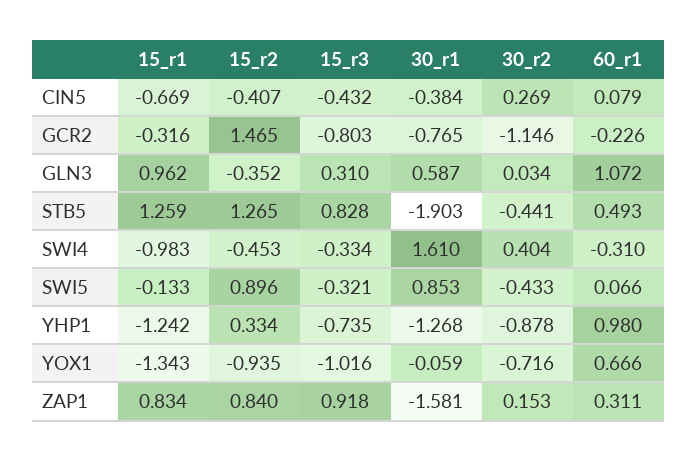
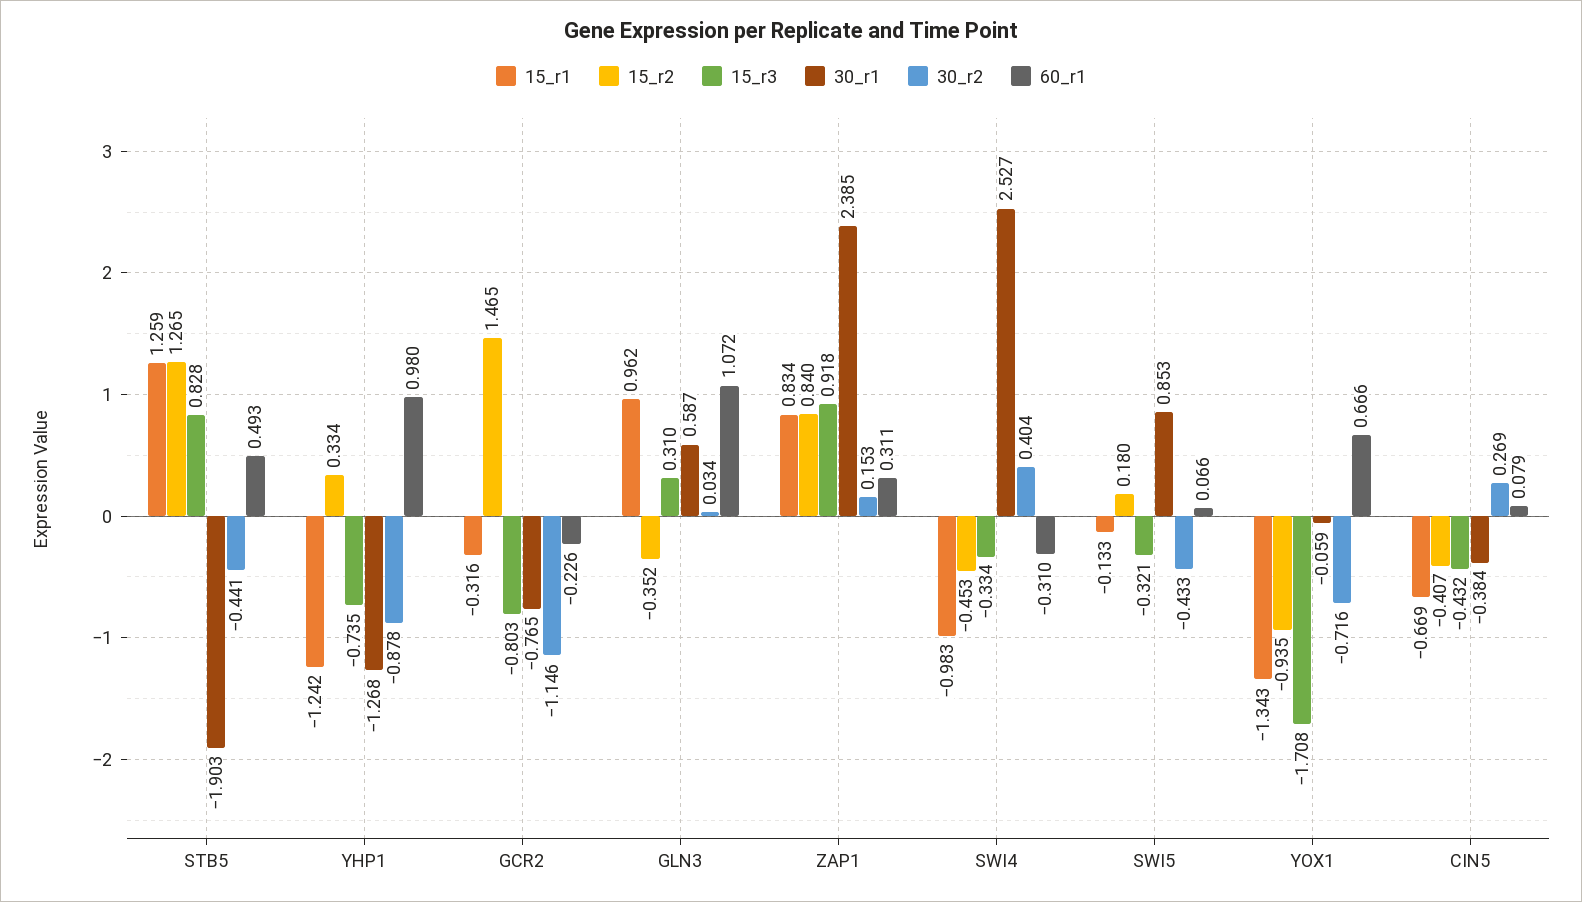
  {
    "15_r1": {
      "CIN5": -0.669,
      "GCR2": -0.316,
      "GLN3": 0.962,
      "STB5": 1.259,
      "SWI4": -0.983,
      "SWI5": -0.133,
      "YHP1": -1.242,
      "YOX1": -1.343,
      "ZAP1": 0.834
    },
    "15_r2": {
      "CIN5": -0.407,
      "GCR2": 1.465,
      "GLN3": -0.352,
      "STB5": 1.265,
      "SWI4": -0.453,
-     "SWI5": 0.896,
+     "SWI5": 0.18,
      "YHP1": 0.334,
      "YOX1": -0.935,
      "ZAP1": 0.84
    },
    "15_r3": {
      "CIN5": -0.432,
      "GCR2": -0.803,
      "GLN3": 0.31,
      "STB5": 0.828,
      "SWI4": -0.334,
      "SWI5": -0.321,
      "YHP1": -0.735,
-     "YOX1": -1.016,
+     "YOX1": -1.708,
      "ZAP1": 0.918
    },
    "30_r1": {
      "CIN5": -0.384,
      "GCR2": -0.765,
      "GLN3": 0.587,
      "STB5": -1.903,
-     "SWI4": 1.61,
+     "SWI4": 2.527,
      "SWI5": 0.853,
      "YHP1": -1.268,
      "YOX1": -0.059,
-     "ZAP1": -1.581
+     "ZAP1": 2.385
    },
    "30_r2": {
      "CIN5": 0.269,
      "GCR2": -1.146,
      "GLN3": 0.034,
      "STB5": -0.441,
      "SWI4": 0.404,
      "SWI5": -0.433,
      "YHP1": -0.878,
      "YOX1": -0.716,
      "ZAP1": 0.153
    },
    "60_r1": {
      "CIN5": 0.079,
      "GCR2": -0.226,
      "GLN3": 1.072,
      "STB5": 0.493,
      "SWI4": -0.31,
      "SWI5": 0.066,
      "YHP1": 0.98,
      "YOX1": 0.666,
      "ZAP1": 0.311
    }
  }

